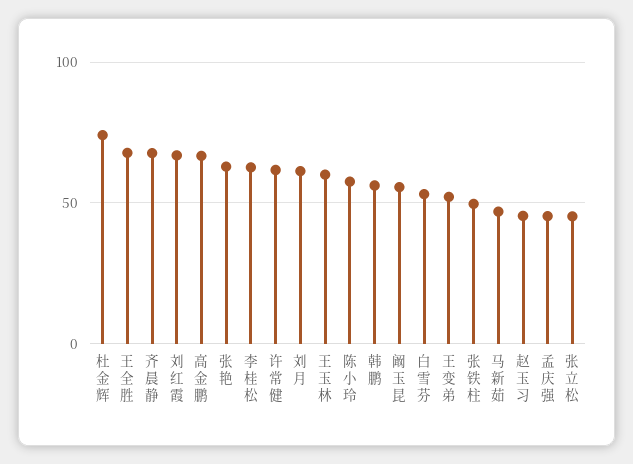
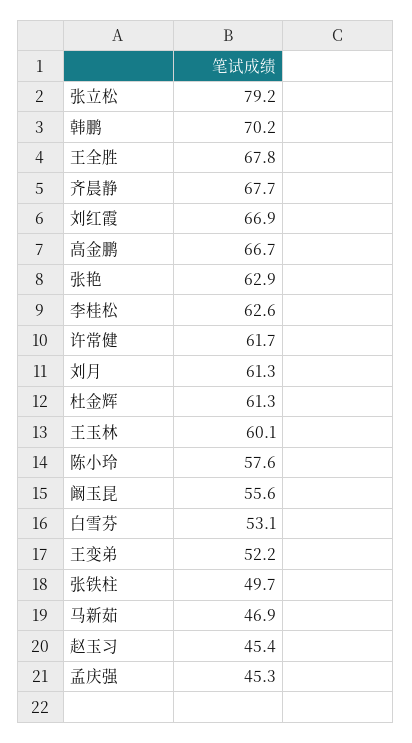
  {
-   "杜金辉": 75,
+   "杜金辉": 61.3,
    "王全胜": 67.8,
    "齐晨静": 67.7,
    "刘红霞": 66.9,
    "高金鹏": 66.7,
    "张艳": 62.9,
    "李桂松": 62.6,
    "许常健": 61.7,
    "刘月": 61.3,
    "王玉林": 60.1,
    "陈小玲": 57.6,
-   "韩鹏": 55,
+   "韩鹏": 70.2,
    "阚玉昆": 55.6,
    "白雪芬": 53.1,
    "王变弟": 52.2,
    "张铁柱": 49.7,
    "马新茹": 46.9,
    "赵玉习": 45.4,
    "孟庆强": 45.3,
-   "张立松": 45
+   "张立松": 79.2
  }

